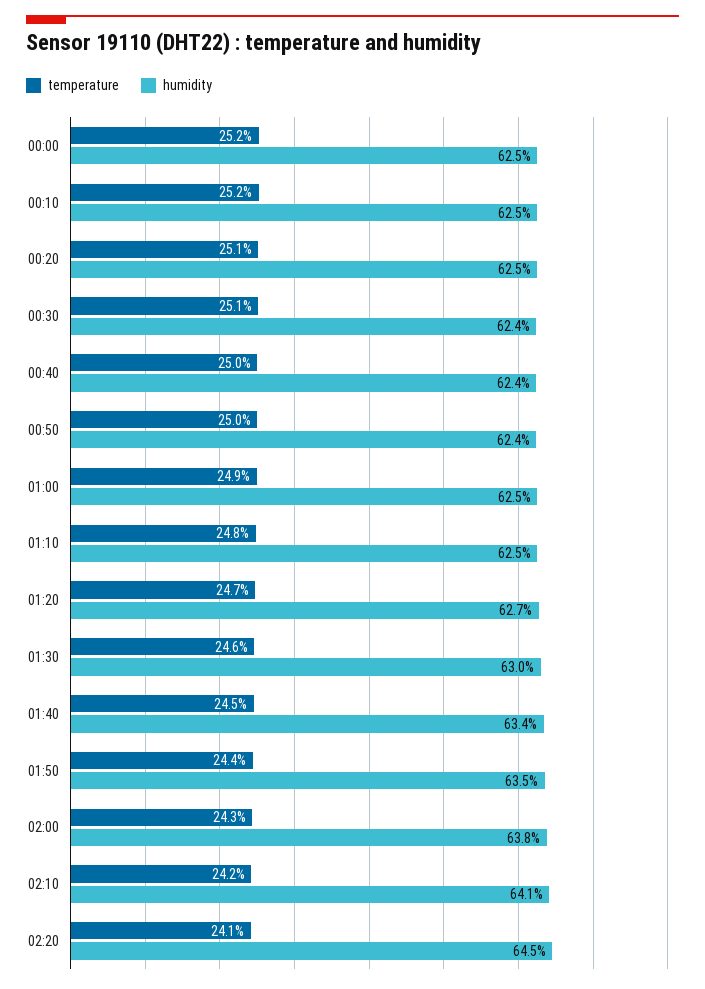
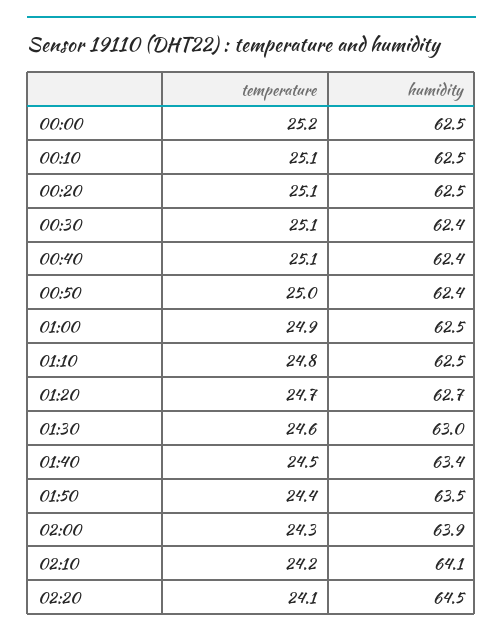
  {
    "temperature": {
      "00:00": 25.2,
-     "00:10": 25.2,
+     "00:10": 25.1,
      "00:20": 25.1,
      "00:30": 25.1,
-     "00:40": 25,
+     "00:40": 25.1,
      "00:50": 25,
      "01:00": 24.9,
      "01:10": 24.8,
      "01:20": 24.7,
      "01:30": 24.6,
      "01:40": 24.5,
      "01:50": 24.4,
      "02:00": 24.3,
      "02:10": 24.2,
      "02:20": 24.1
    },
    "humidity": {
      "00:00": 62.5,
      "00:10": 62.5,
      "00:20": 62.5,
      "00:30": 62.4,
      "00:40": 62.4,
      "00:50": 62.4,
      "01:00": 62.5,
      "01:10": 62.5,
      "01:20": 62.7,
      "01:30": 63,
      "01:40": 63.4,
      "01:50": 63.5,
-     "02:00": 63.8,
+     "02:00": 63.9,
      "02:10": 64.1,
      "02:20": 64.5
    }
  }

